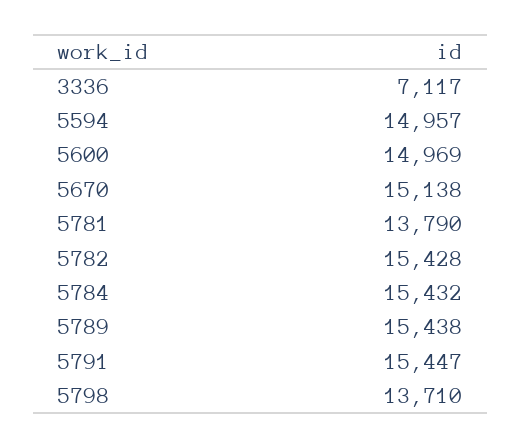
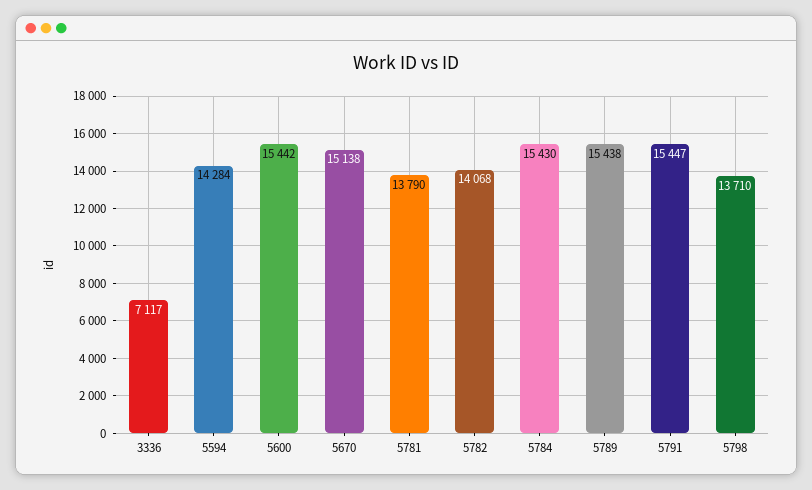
  {
    "3336": 7117,
-   "5594": 14957,
+   "5594": 14284,
-   "5600": 14969,
+   "5600": 15442,
    "5670": 15138,
    "5781": 13790,
-   "5782": 15428,
+   "5782": 14068,
-   "5784": 15432,
+   "5784": 15430,
    "5789": 15438,
    "5791": 15447,
    "5798": 13710
  }

